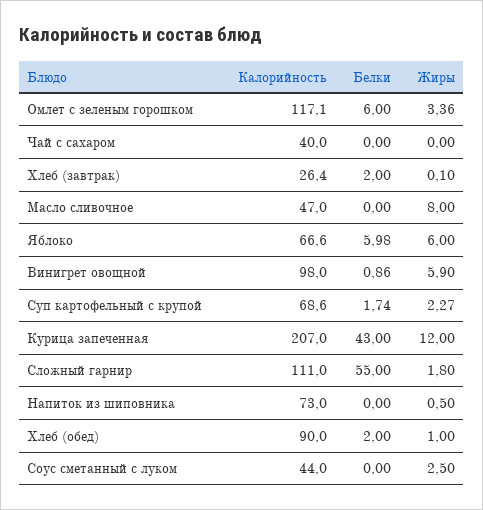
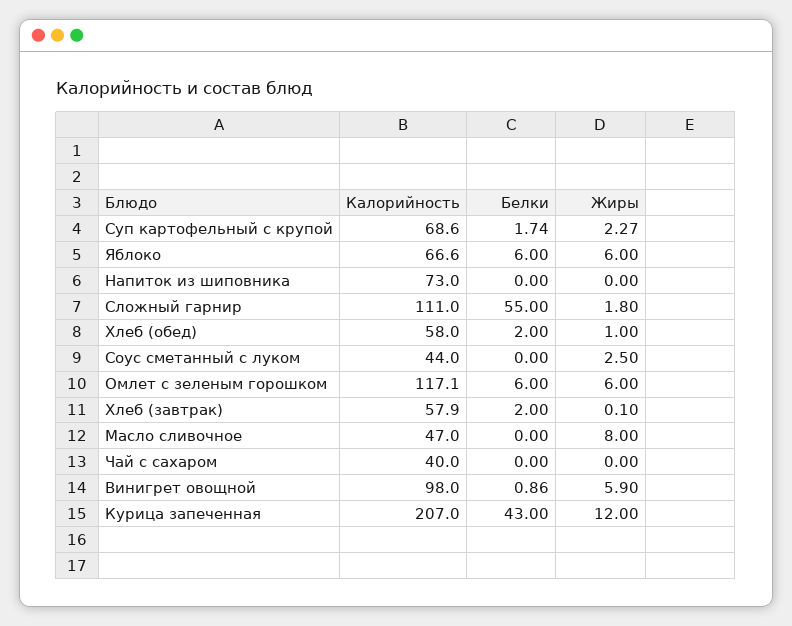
  {
    "Калорийность": {
      "Омлет с зеленым горошком": 117.1,
      "Чай с сахаром": 40,
-     "Хлеб (завтрак)": 26.4,
+     "Хлеб (завтрак)": 57.9,
      "Масло сливочное": 47,
      "Яблоко": 66.6,
      "Винигрет овощной": 98,
      "Суп картофельный с крупой": 68.6,
      "Курица запеченная": 207,
      "Сложный гарнир": 111,
      "Напиток из шиповника": 73,
-     "Хлеб (обед)": 90,
+     "Хлеб (обед)": 58,
      "Соус сметанный с луком": 44
    },
    "Белки": {
      "Омлет с зеленым горошком": 6,
      "Чай с сахаром": 0,
      "Хлеб (завтрак)": 2,
      "Масло сливочное": 0,
-     "Яблоко": 5.98,
+     "Яблоко": 6,
      "Винигрет овощной": 0.86,
      "Суп картофельный с крупой": 1.74,
      "Курица запеченная": 43,
      "Сложный гарнир": 55,
      "Напиток из шиповника": 0,
      "Хлеб (обед)": 2,
      "Соус сметанный с луком": 0
    },
    "Жиры": {
-     "Омлет с зеленым горошком": 3.36,
+     "Омлет с зеленым горошком": 6,
      "Чай с сахаром": 0,
      "Хлеб (завтрак)": 0.1,
      "Масло сливочное": 8,
      "Яблоко": 6,
      "Винигрет овощной": 5.9,
      "Суп картофельный с крупой": 2.27,
      "Курица запеченная": 12,
      "Сложный гарнир": 1.8,
-     "Напиток из шиповника": 0.5,
+     "Напиток из шиповника": 0,
      "Хлеб (обед)": 1,
      "Соус сметанный с луком": 2.5
    }
  }

